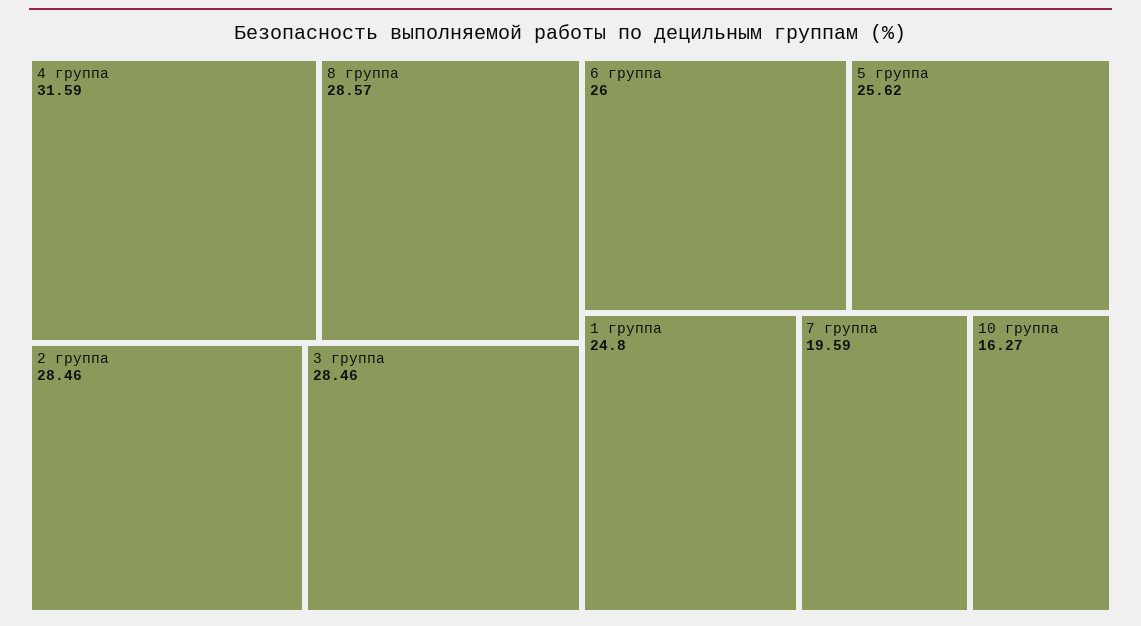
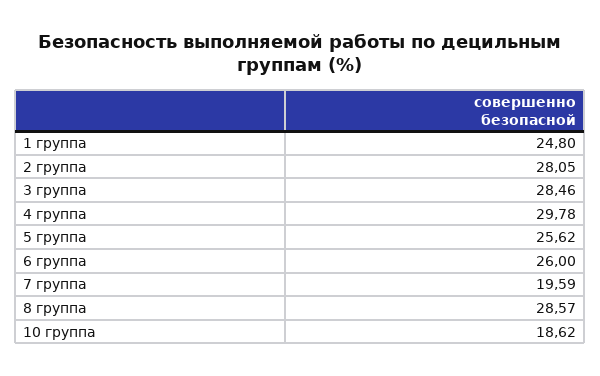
  {
-   "4 группа": 31.59,
+   "4 группа": 29.78,
    "8 группа": 28.57,
-   "2 группа": 28.46,
+   "2 группа": 28.05,
    "3 группа": 28.46,
    "6 группа": 26,
    "5 группа": 25.62,
    "1 группа": 24.8,
    "7 группа": 19.59,
-   "10 группа": 16.27
+   "10 группа": 18.62
  }

